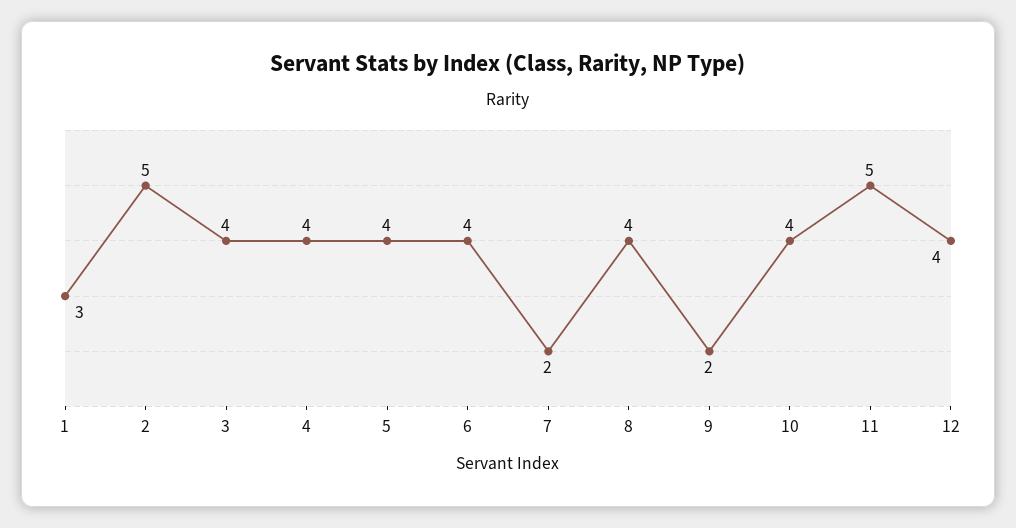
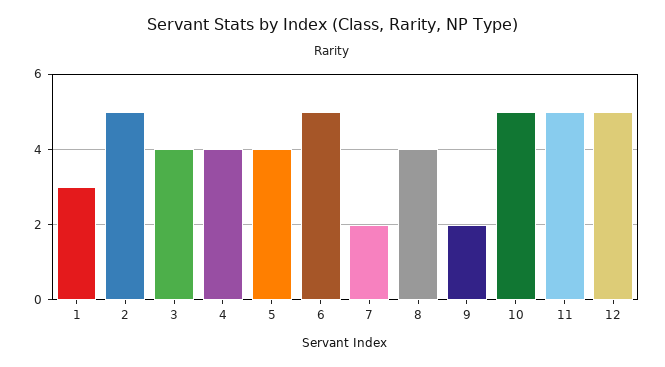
  {
    "1": 3,
    "2": 5,
    "3": 4,
    "4": 4,
    "5": 4,
-   "6": 4,
+   "6": 5,
    "7": 2,
    "8": 4,
    "9": 2,
-   "10": 4,
+   "10": 5,
    "11": 5,
-   "12": 4
+   "12": 5
  }

